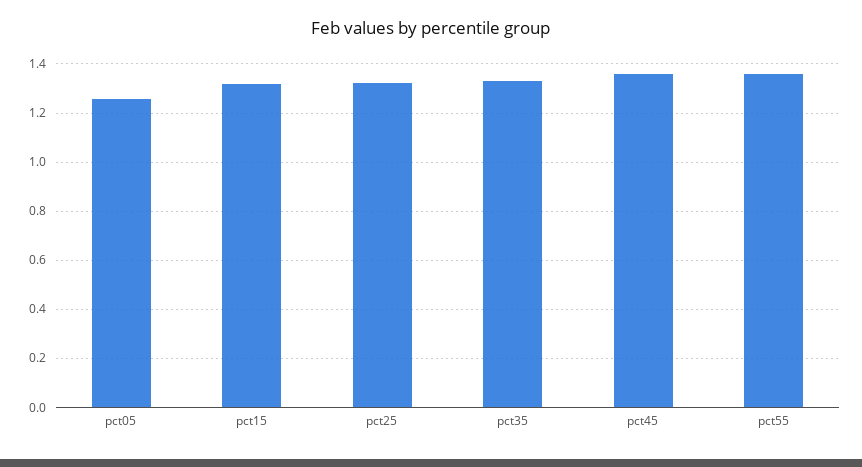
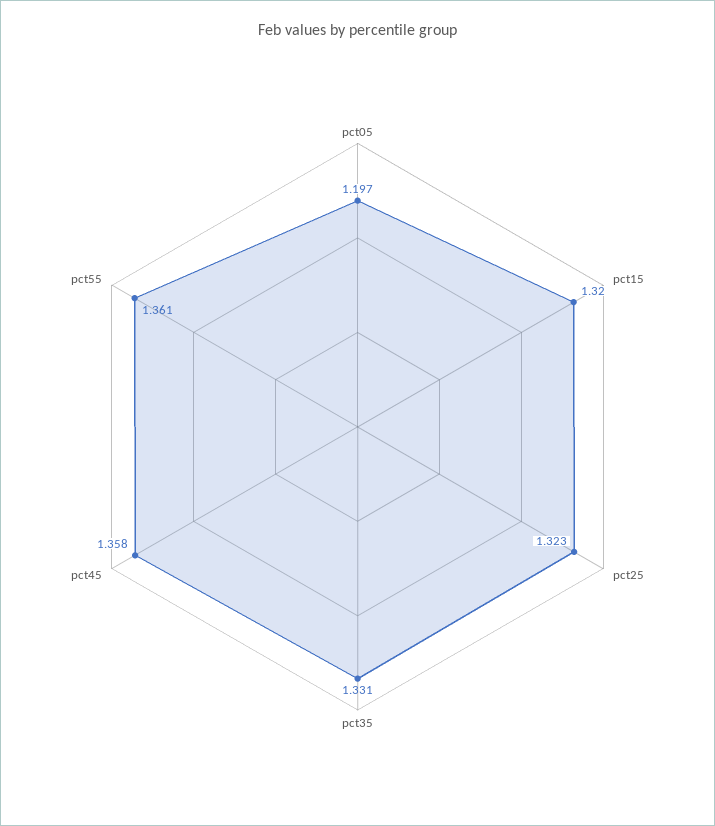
  {
-   "pct05": 1.25,
+   "pct05": 1.197,
    "pct15": 1.32,
    "pct25": 1.323,
    "pct35": 1.331,
    "pct45": 1.358,
    "pct55": 1.361
  }

